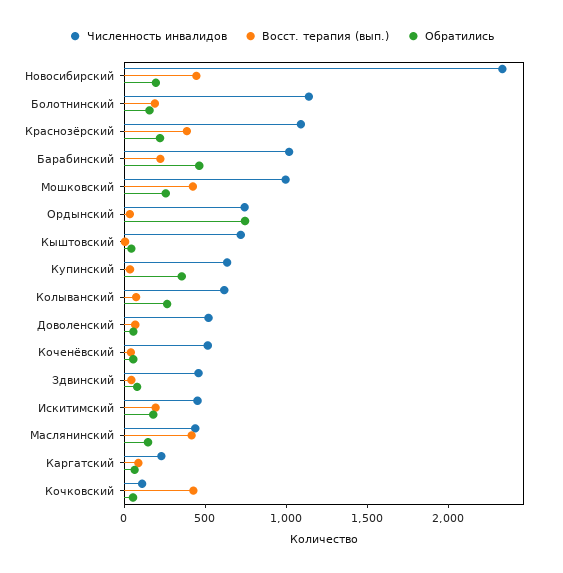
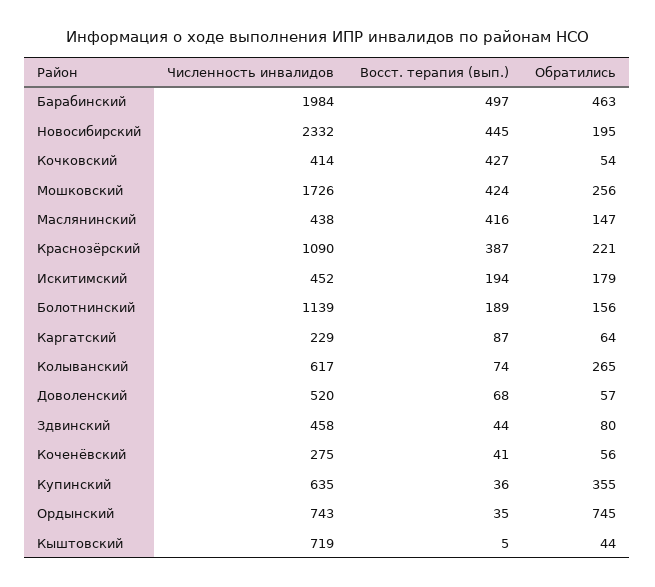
  {
    "Численность инвалидов": {
      "Новосибирский": 2332,
      "Болотнинский": 1139,
      "Краснозёрский": 1090,
-     "Барабинский": 1000,
+     "Барабинский": 1984,
-     "Мошковский": 1000,
+     "Мошковский": 1726,
      "Ордынский": 743,
      "Кыштовский": 719,
      "Купинский": 635,
      "Колыванский": 617,
      "Доволенский": 520,
-     "Коченёвский": 500,
+     "Коченёвский": 275,
      "Здвинский": 458,
      "Искитимский": 452,
      "Маслянинский": 438,
      "Каргатский": 229,
-     "Кочковский": 100
+     "Кочковский": 414
    },
    "Восст. терапия (вып.)": {
      "Новосибирский": 445,
      "Болотнинский": 189,
      "Краснозёрский": 387,
-     "Барабинский": 200,
+     "Барабинский": 497,
      "Мошковский": 424,
      "Ордынский": 35,
      "Кыштовский": 5,
      "Купинский": 36,
      "Колыванский": 74,
      "Доволенский": 68,
      "Коченёвский": 41,
      "Здвинский": 44,
      "Искитимский": 194,
      "Маслянинский": 416,
      "Каргатский": 87,
      "Кочковский": 427
    },
    "Обратились": {
      "Новосибирский": 195,
      "Болотнинский": 156,
      "Краснозёрский": 221,
      "Барабинский": 463,
      "Мошковский": 256,
      "Ордынский": 745,
      "Кыштовский": 44,
      "Купинский": 355,
      "Колыванский": 265,
      "Доволенский": 57,
      "Коченёвский": 56,
      "Здвинский": 80,
      "Искитимский": 179,
      "Маслянинский": 147,
      "Каргатский": 64,
      "Кочковский": 54
    }
  }

